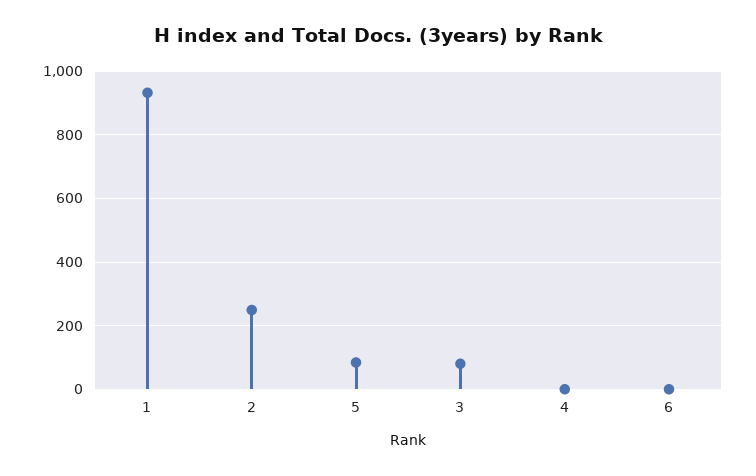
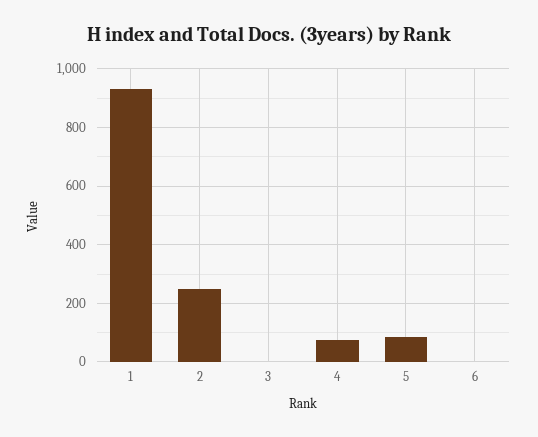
  {
    "1": 940,
    "2": 240,
    "5": 80,
-   "3": 80,
+   "3": 0,
-   "4": 0,
+   "4": 75,
    "6": 0
  }

